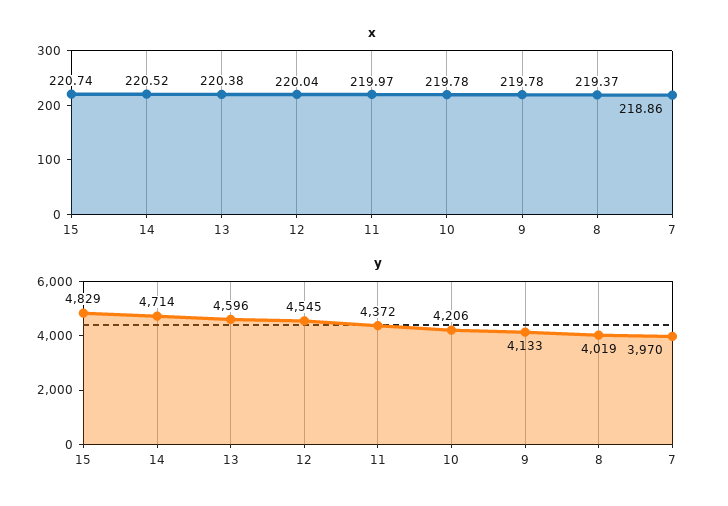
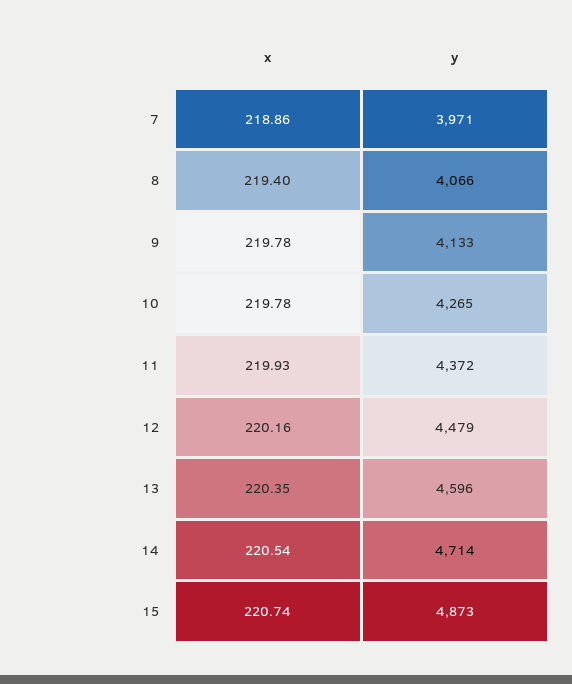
  {
    "x": {
      "15": 220.74,
-     "14": 220.52,
+     "14": 220.54,
-     "13": 220.38,
+     "13": 220.35,
-     "12": 220.04,
+     "12": 220.16,
-     "11": 219.97,
+     "11": 219.93,
      "10": 219.78,
      "9": 219.78,
-     "8": 219.37,
+     "8": 219.4,
      "7": 218.86
    },
    "y": {
-     "15": 4829,
+     "15": 4873,
      "14": 4714,
      "13": 4596,
-     "12": 4545,
+     "12": 4479,
      "11": 4372,
-     "10": 4206,
+     "10": 4265,
      "9": 4133,
-     "8": 4019,
+     "8": 4066,
-     "7": 3970
+     "7": 3971
    }
  }

